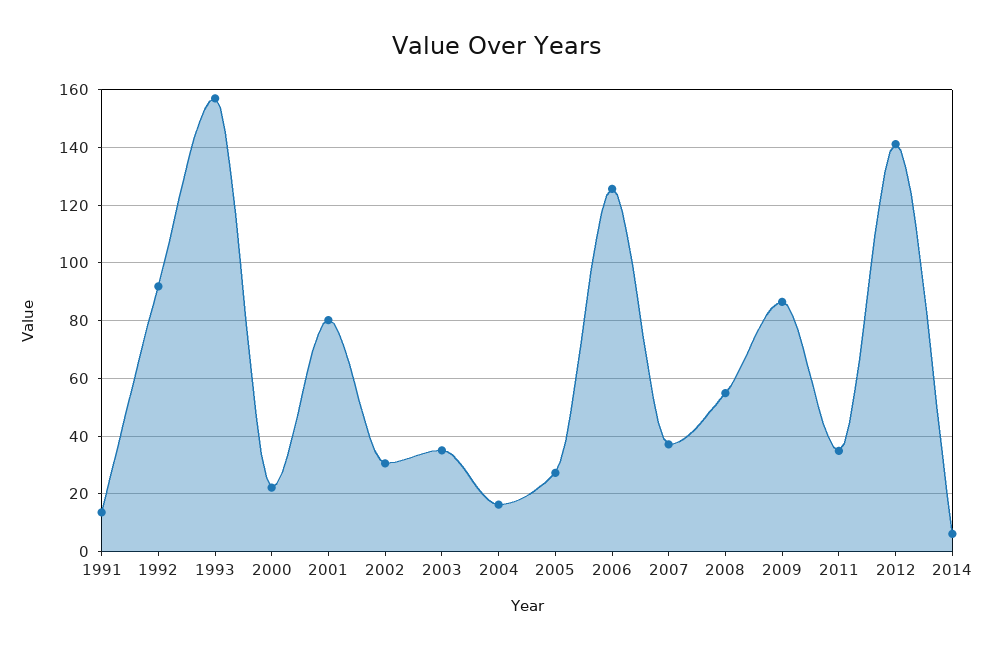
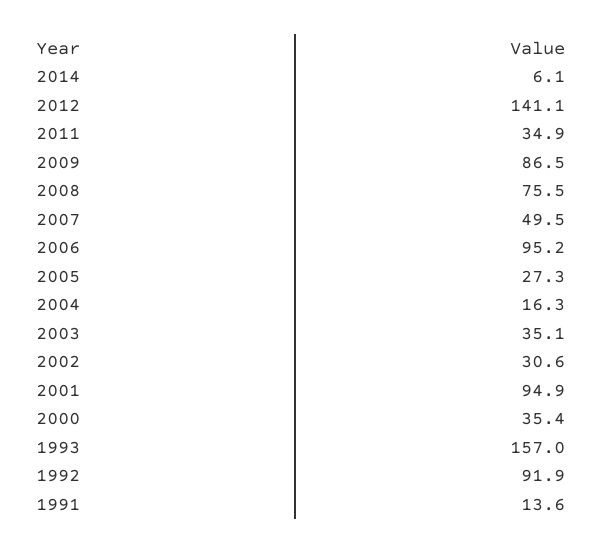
  {
    "1991": 13.6,
    "1992": 91.9,
    "1993": 157,
-   "2000": 22.5,
+   "2000": 35.4,
-   "2001": 80,
+   "2001": 94.9,
    "2002": 30.6,
    "2003": 35.1,
    "2004": 16.3,
    "2005": 27.3,
-   "2006": 125,
+   "2006": 95.2,
-   "2007": 37.5,
+   "2007": 49.5,
-   "2008": 55,
+   "2008": 75.5,
    "2009": 86.5,
    "2011": 34.9,
    "2012": 141.1,
    "2014": 6.1
  }

